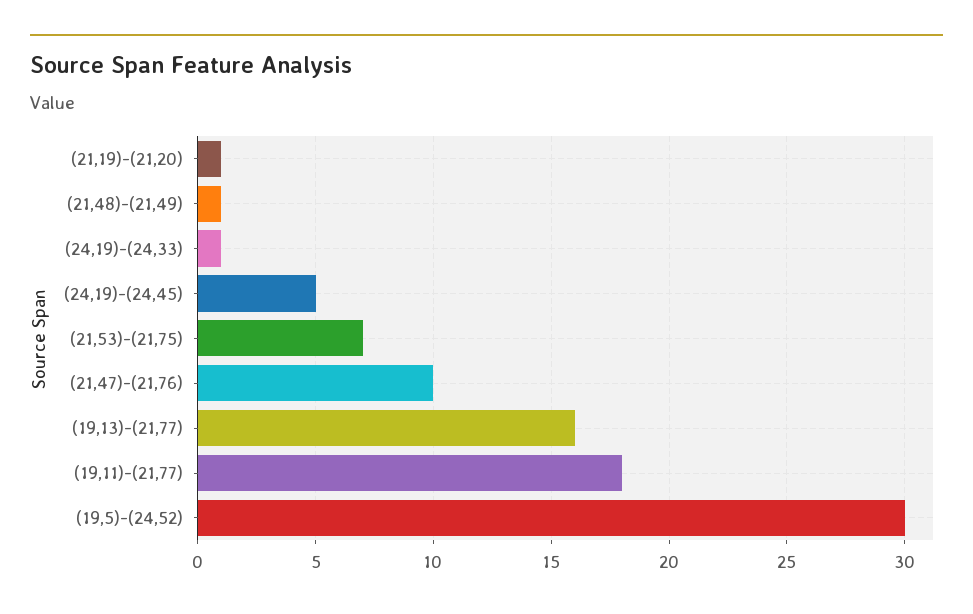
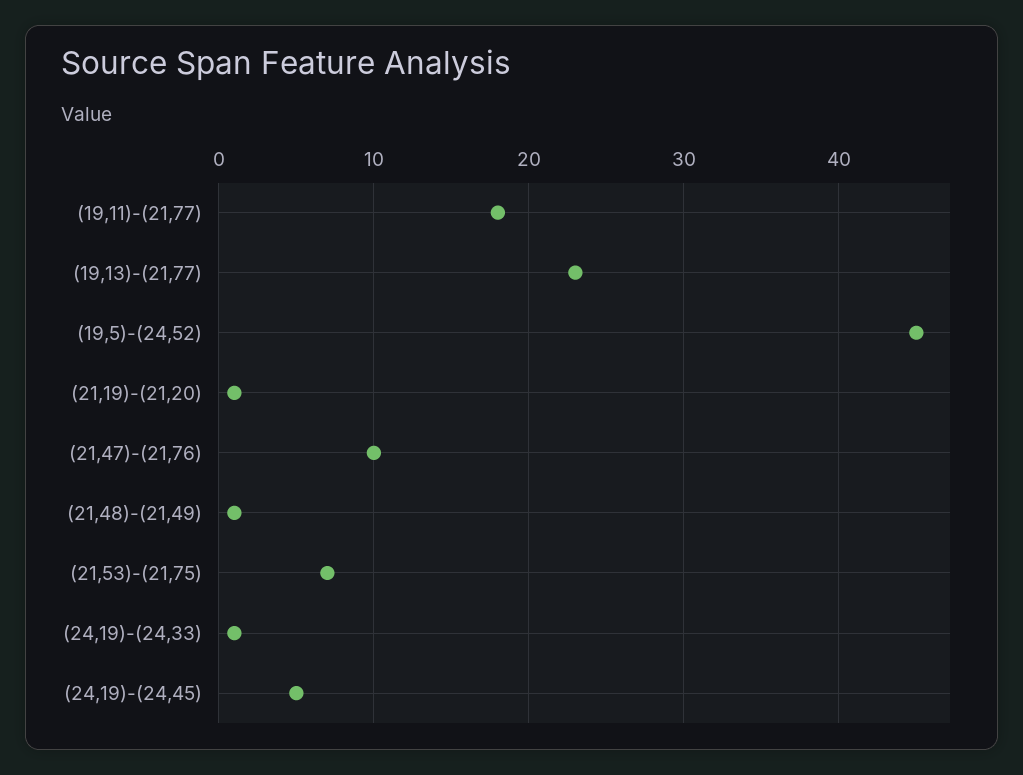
  {
    "(21,19)-(21,20)": 1,
    "(21,48)-(21,49)": 1,
    "(24,19)-(24,33)": 1,
    "(24,19)-(24,45)": 5,
    "(21,53)-(21,75)": 7,
    "(21,47)-(21,76)": 10,
-   "(19,13)-(21,77)": 16,
+   "(19,13)-(21,77)": 23,
    "(19,11)-(21,77)": 18,
-   "(19,5)-(24,52)": 30
+   "(19,5)-(24,52)": 45
  }

